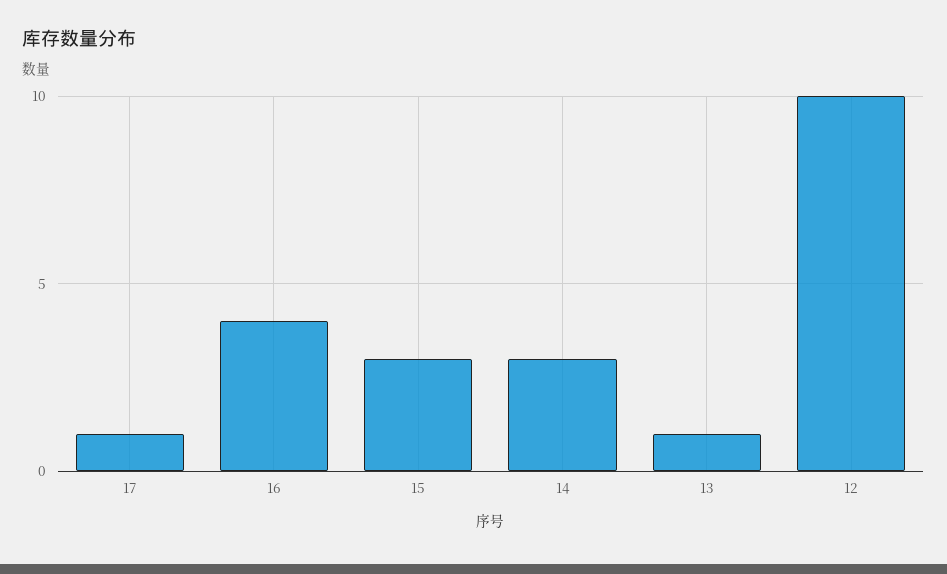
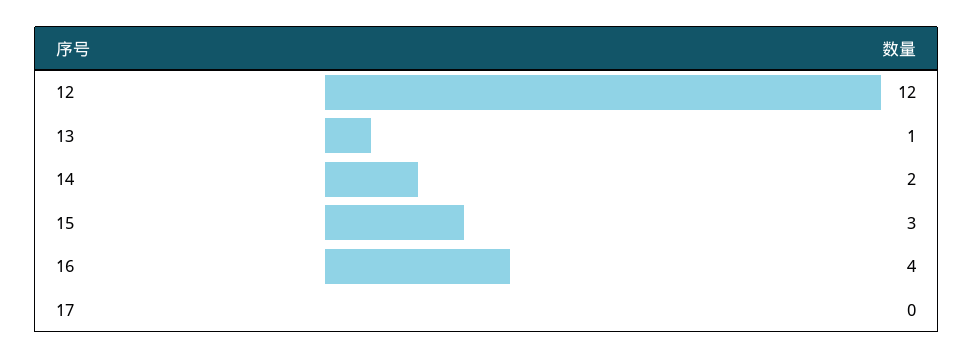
  {
-   "17": 1,
+   "17": 0,
    "16": 4,
    "15": 3,
-   "14": 3,
+   "14": 2,
    "13": 1,
-   "12": 10
+   "12": 12
  }

